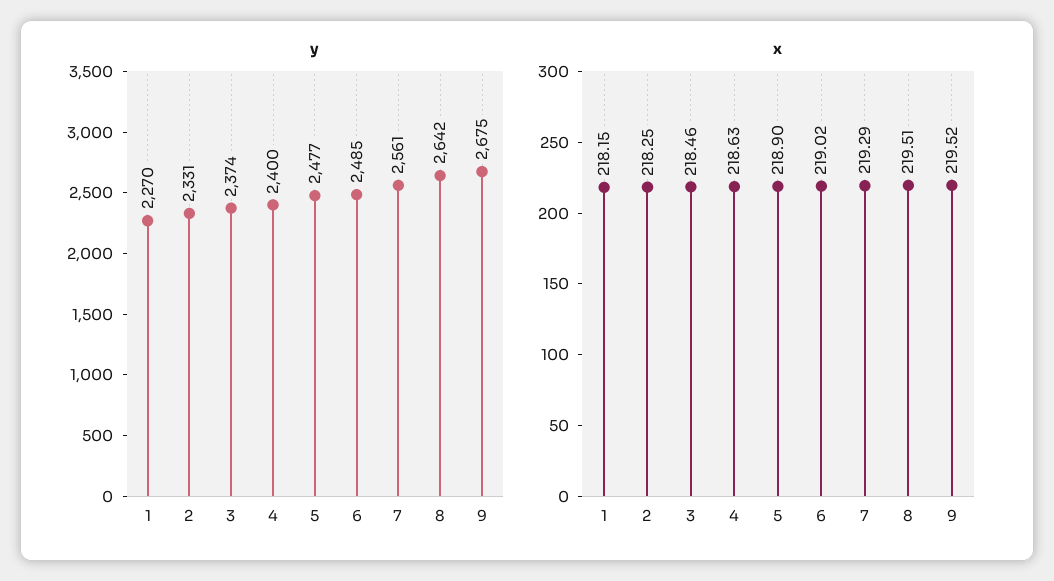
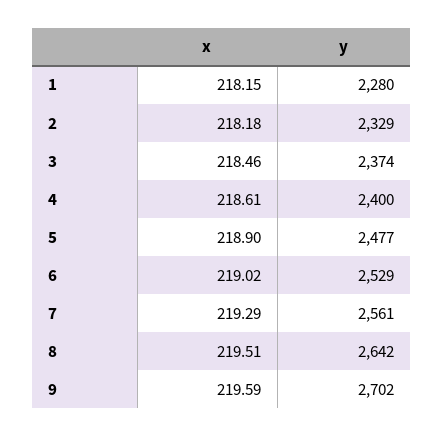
  {
    "y": {
-     "1": 2270,
+     "1": 2280,
-     "2": 2331,
+     "2": 2329,
      "3": 2374,
      "4": 2400,
      "5": 2477,
-     "6": 2485,
+     "6": 2529,
      "7": 2561,
      "8": 2642,
-     "9": 2675
+     "9": 2702
    },
    "x": {
      "1": 218.15,
-     "2": 218.25,
+     "2": 218.18,
      "3": 218.46,
-     "4": 218.63,
+     "4": 218.61,
      "5": 218.9,
      "6": 219.02,
      "7": 219.29,
      "8": 219.51,
-     "9": 219.52
+     "9": 219.59
    }
  }

